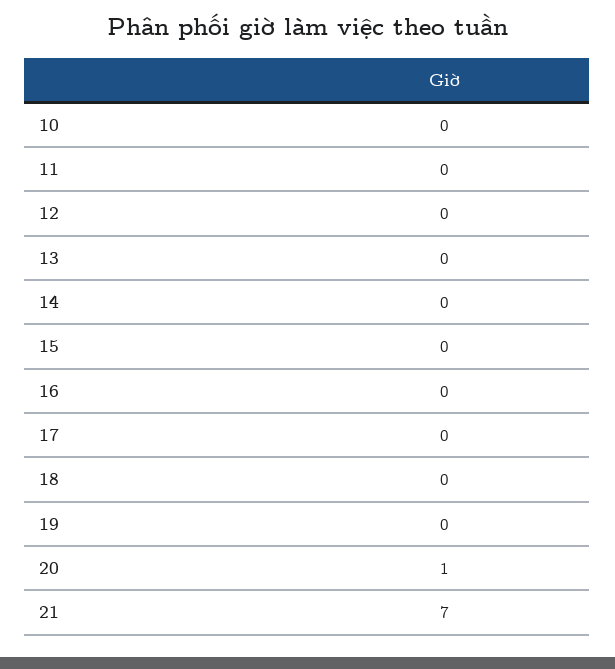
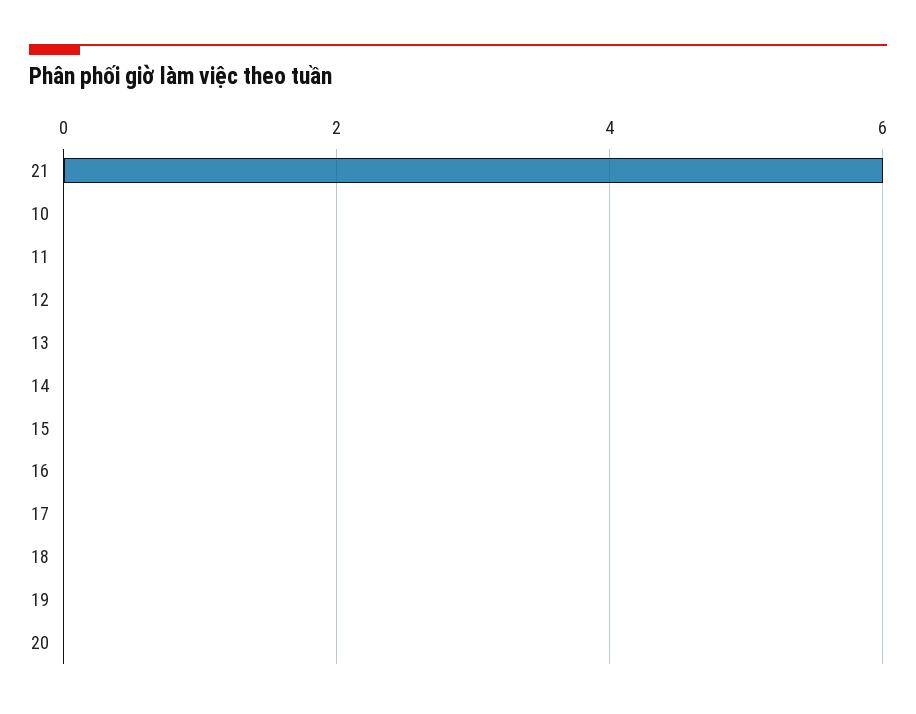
  {
    "10": 0,
    "11": 0,
    "12": 0,
    "13": 0,
    "14": 0,
    "15": 0,
    "16": 0,
    "17": 0,
    "18": 0,
    "19": 0,
-   "20": 1,
+   "20": 0,
-   "21": 7
+   "21": 6
  }

